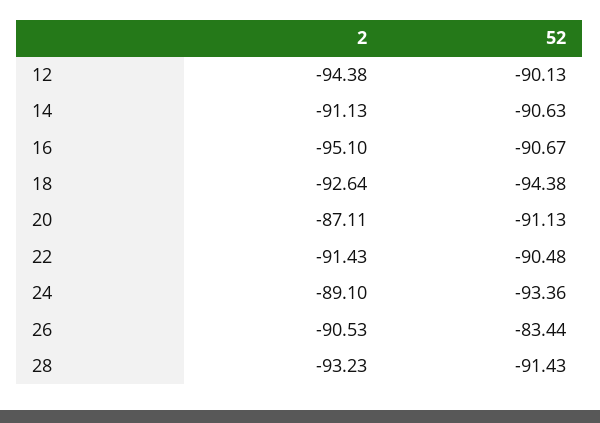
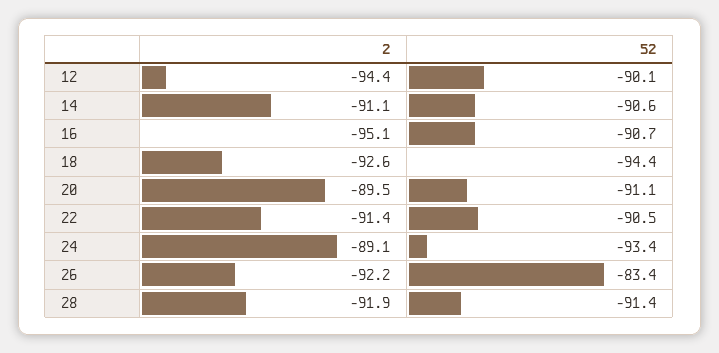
  {
    "2": {
      "12": -94.38,
      "14": -91.13,
      "16": -95.1,
      "18": -92.64,
-     "20": -87.11,
+     "20": -89.5,
      "22": -91.43,
      "24": -89.1,
-     "26": -90.53,
+     "26": -92.2,
-     "28": -93.23
+     "28": -91.9
    },
    "52": {
      "12": -90.13,
      "14": -90.63,
      "16": -90.67,
      "18": -94.38,
      "20": -91.13,
      "22": -90.48,
      "24": -93.36,
      "26": -83.44,
      "28": -91.43
    }
  }

